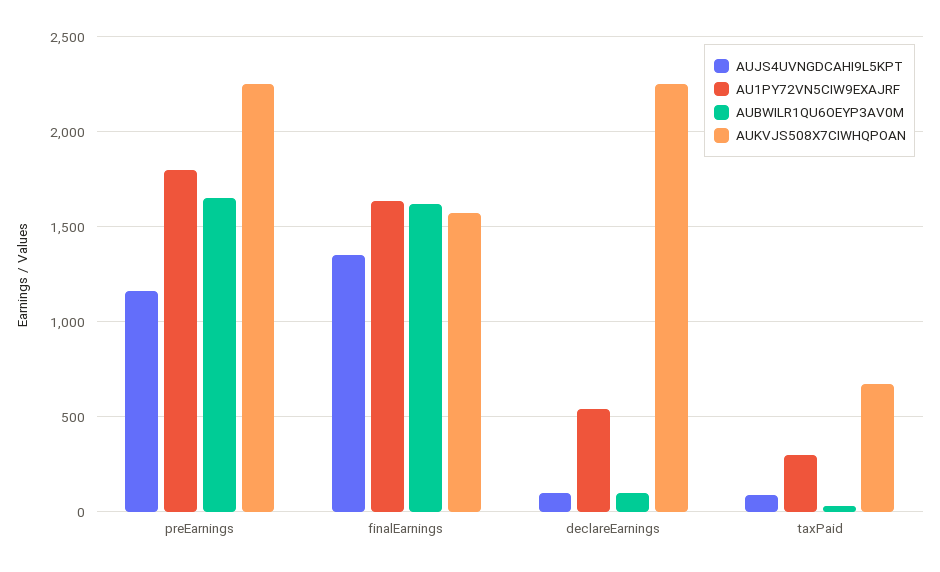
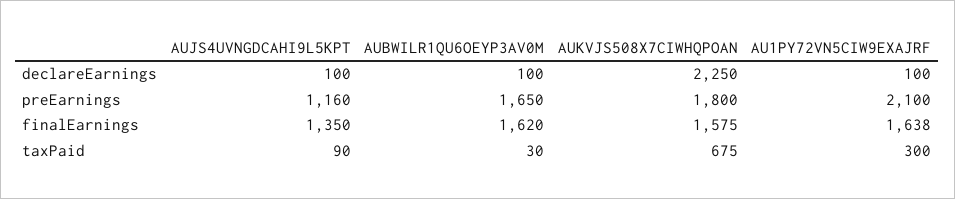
  {
    "AUJS4UVNGDCAHI9L5KPT": {
      "preEarnings": 1160,
      "finalEarnings": 1350,
      "declareEarnings": 100,
      "taxPaid": 90
    },
    "AU1PY72VN5CIW9EXAJRF": {
-     "preEarnings": 1800,
+     "preEarnings": 2100,
      "finalEarnings": 1638,
-     "declareEarnings": 550,
+     "declareEarnings": 100,
      "taxPaid": 300
    },
    "AUBWILR1QU6OEYP3AV0M": {
      "preEarnings": 1650,
      "finalEarnings": 1620,
      "declareEarnings": 100,
      "taxPaid": 30
    },
    "AUKVJS508X7CIWHQPOAN": {
-     "preEarnings": 2250,
+     "preEarnings": 1800,
      "finalEarnings": 1575,
      "declareEarnings": 2250,
      "taxPaid": 675
    }
  }

